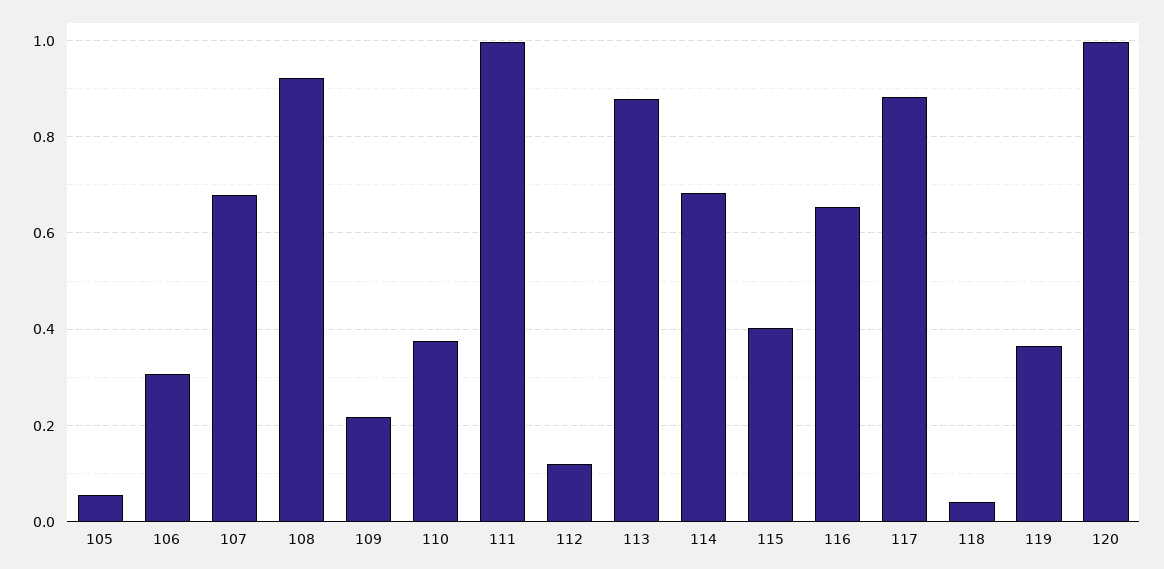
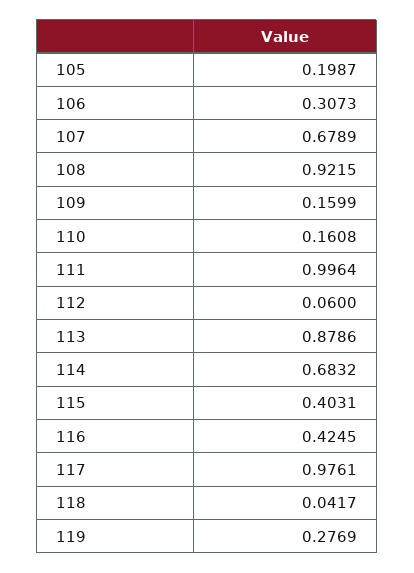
  {
-   "105": 0.06,
+   "105": 0.1987,
    "106": 0.3073,
    "107": 0.6789,
    "108": 0.9215,
-   "109": 0.22,
+   "109": 0.1599,
-   "110": 0.38,
+   "110": 0.1608,
    "111": 0.9964,
-   "112": 0.12,
+   "112": 0.06,
    "113": 0.8786,
    "114": 0.6832,
    "115": 0.4031,
-   "116": 0.66,
+   "116": 0.4245,
-   "117": 0.88,
+   "117": 0.9761,
    "118": 0.0417,
-   "119": 0.36,
+   "119": 0.2769
-   "120": 1
  }

